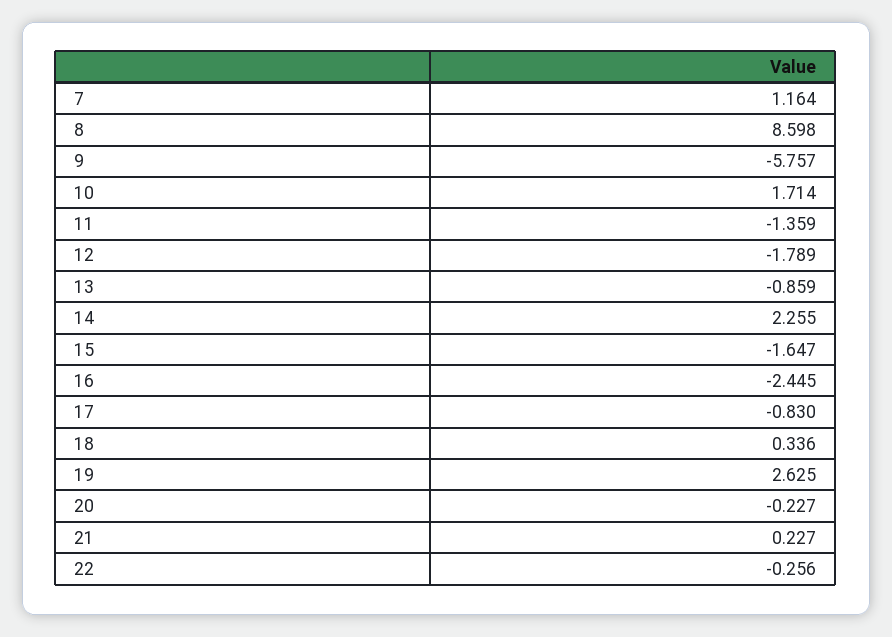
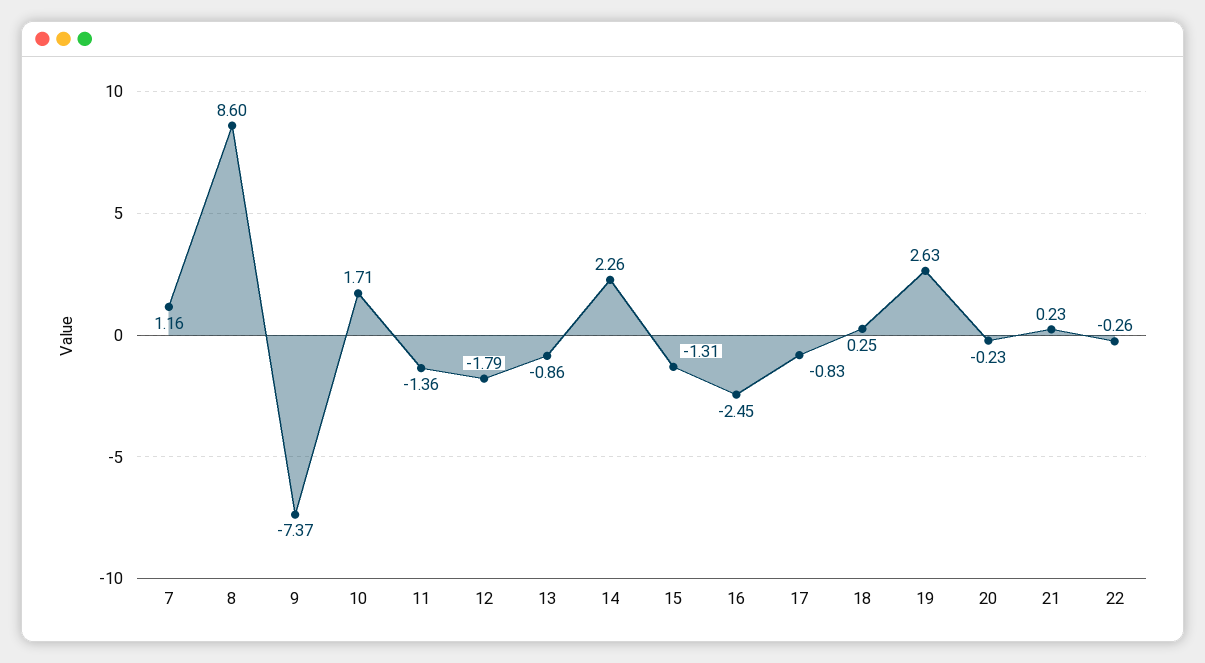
  {
    "7": 1.164,
    "8": 8.598,
-   "9": -5.757,
+   "9": -7.37,
    "10": 1.714,
    "11": -1.359,
    "12": -1.789,
    "13": -0.859,
    "14": 2.255,
-   "15": -1.647,
+   "15": -1.31,
    "16": -2.445,
    "17": -0.83,
-   "18": 0.336,
+   "18": 0.25,
    "19": 2.625,
    "20": -0.227,
    "21": 0.227,
    "22": -0.256
  }

